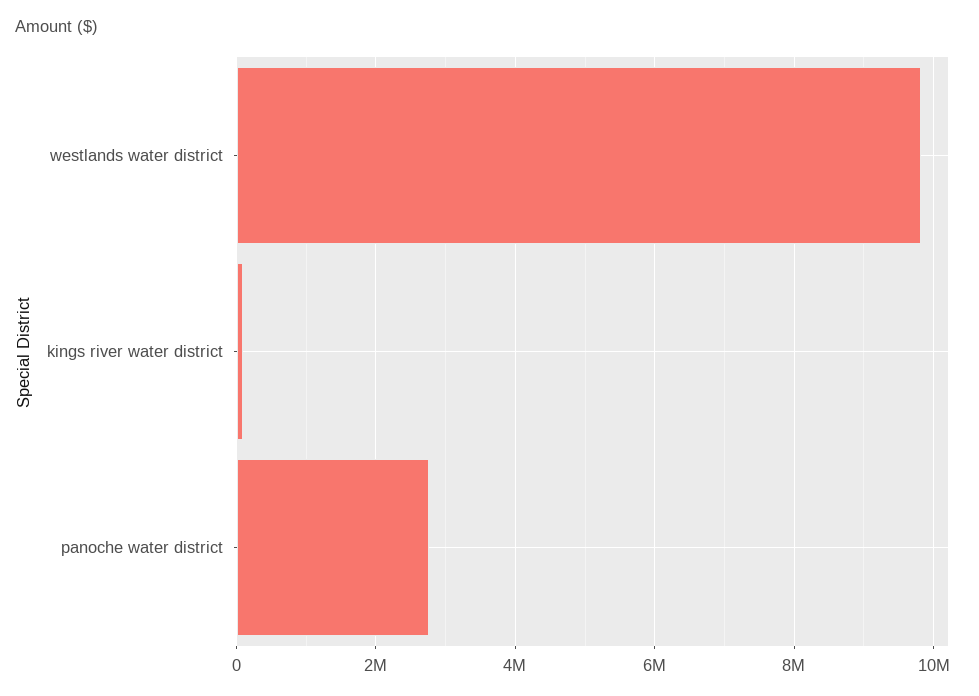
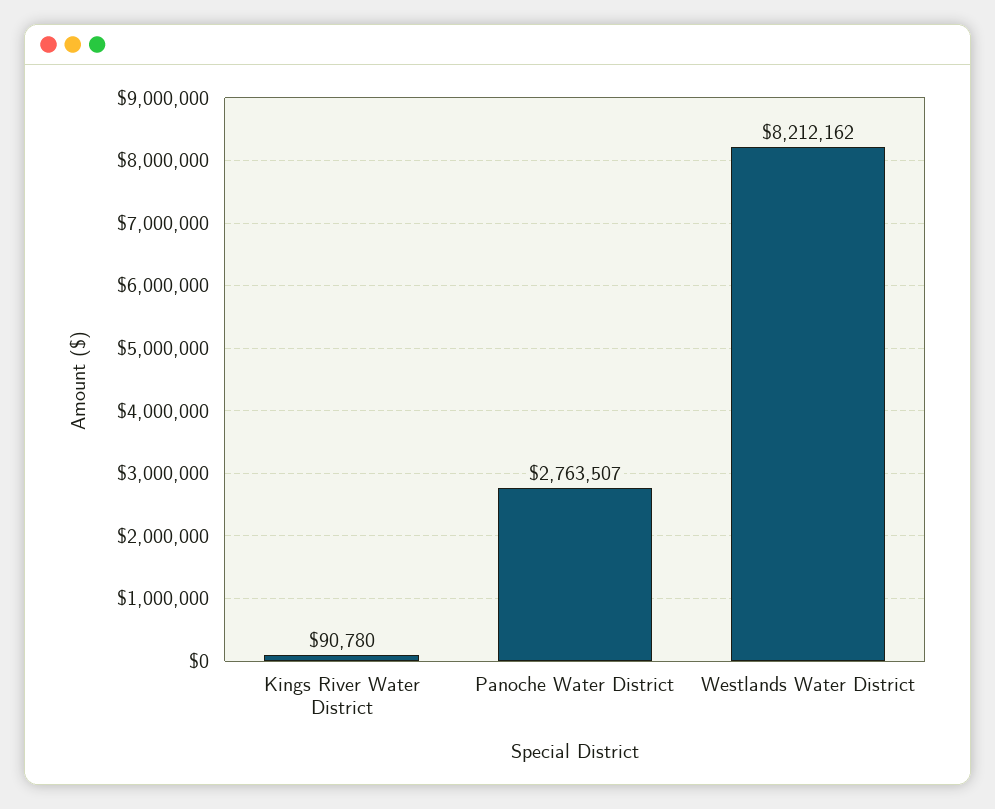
  {
-   "westlands water district": 9800000,
+   "westlands water district": 8212162,
    "kings river water district": 90780,
    "panoche water district": 2763507
  }

